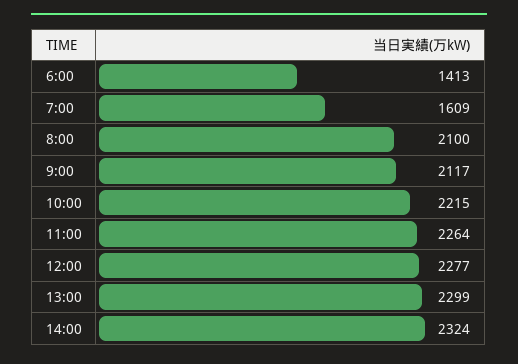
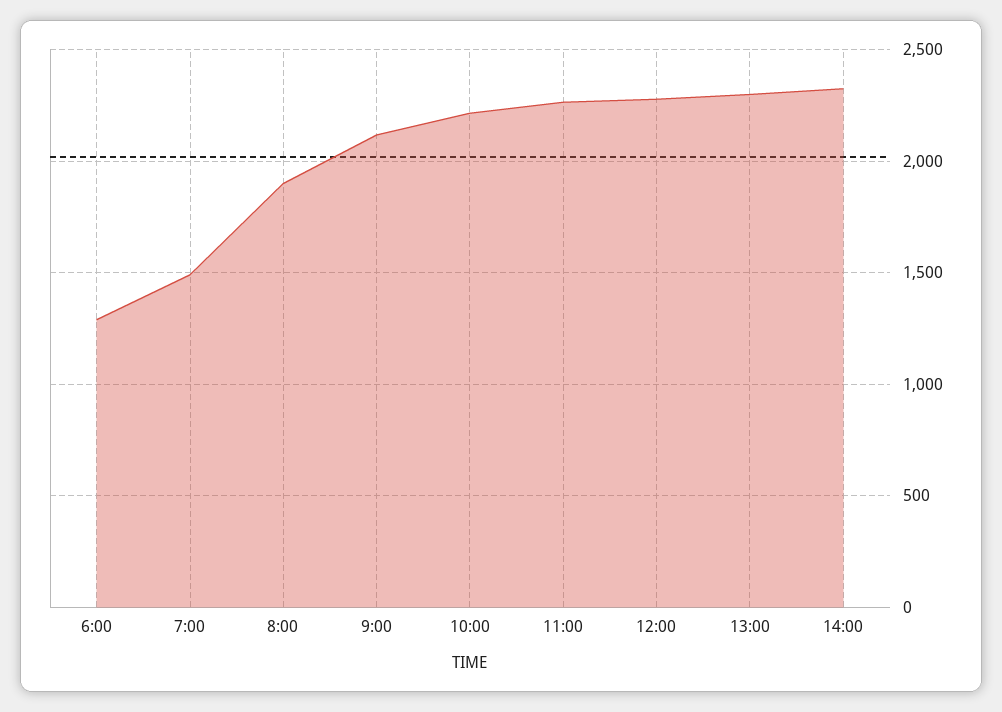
  {
-   "6:00": 1413,
+   "6:00": 1300,
-   "7:00": 1609,
+   "7:00": 1500,
-   "8:00": 2100,
+   "8:00": 1900,
    "9:00": 2117,
    "10:00": 2215,
    "11:00": 2264,
    "12:00": 2277,
    "13:00": 2299,
    "14:00": 2324
  }

